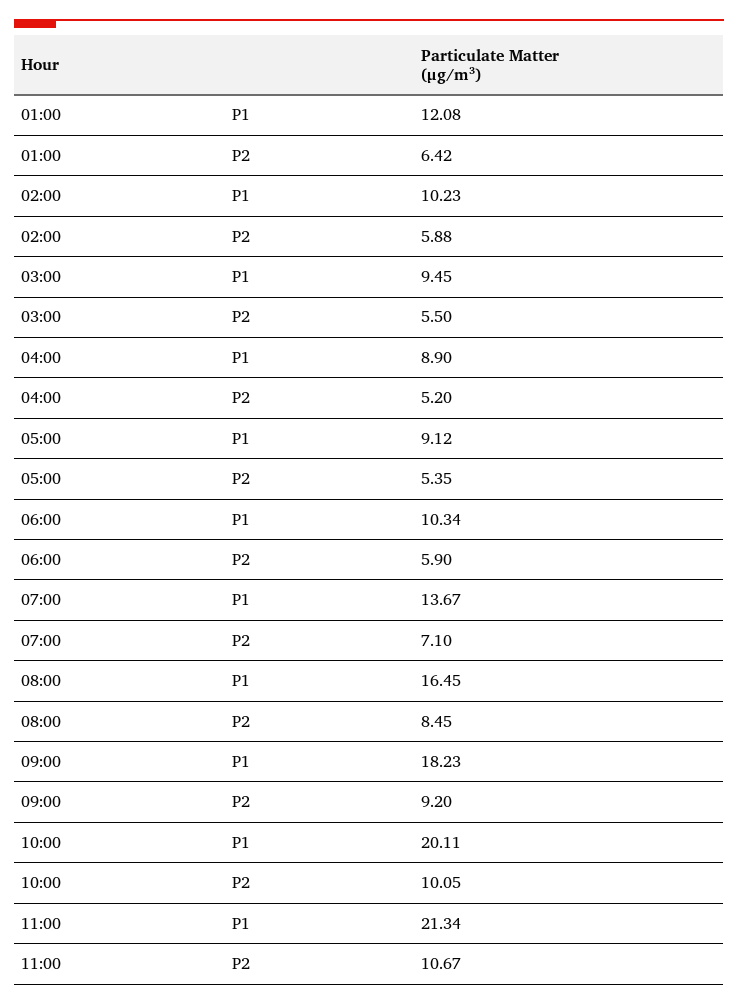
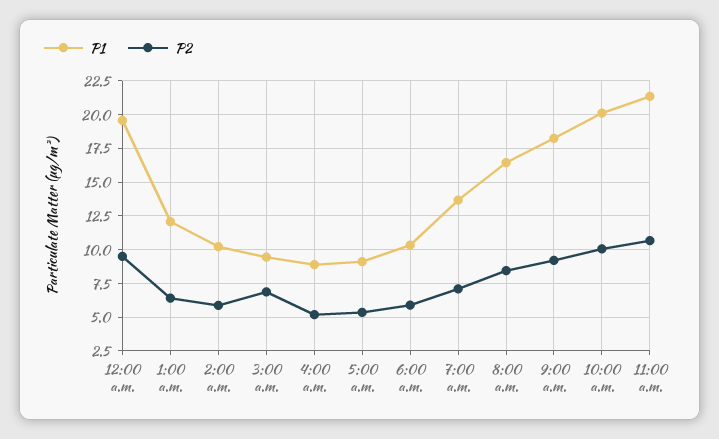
  {
    "P1": {
      "01:00": 12.08,
      "02:00": 10.23,
      "03:00": 9.45,
      "04:00": 8.9,
      "05:00": 9.12,
      "06:00": 10.34,
      "07:00": 13.67,
      "08:00": 16.45,
      "09:00": 18.23,
      "10:00": 20.11,
-     "11:00": 21.34
+     "11:00": 21.34,
+     "12:00 a.m.": 19.5
    },
    "P2": {
      "01:00": 6.42,
      "02:00": 5.88,
-     "03:00": 5.5,
+     "03:00": 7,
      "04:00": 5.2,
      "05:00": 5.35,
      "06:00": 5.9,
      "07:00": 7.1,
      "08:00": 8.45,
      "09:00": 9.2,
      "10:00": 10.05,
-     "11:00": 10.67
+     "11:00": 10.67,
+     "12:00 a.m.": 9.5
    }
  }

